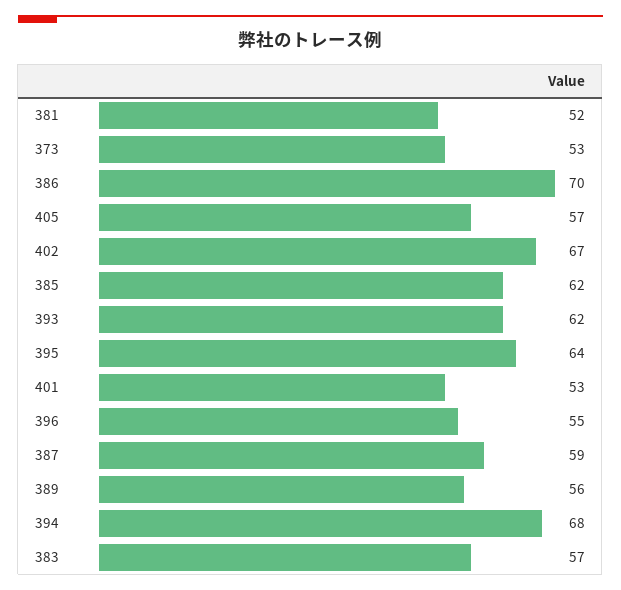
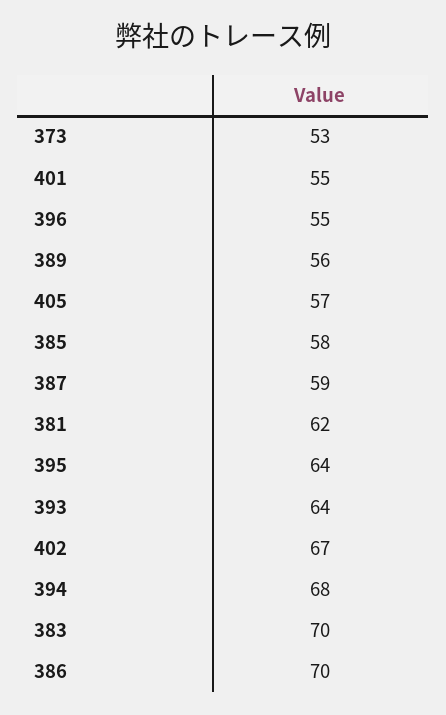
  {
-   "381": 52,
+   "381": 62,
    "373": 53,
    "386": 70,
    "405": 57,
    "402": 67,
-   "385": 62,
+   "385": 58,
-   "393": 62,
+   "393": 64,
    "395": 64,
-   "401": 53,
+   "401": 55,
    "396": 55,
    "387": 59,
    "389": 56,
    "394": 68,
-   "383": 57
+   "383": 70
  }

